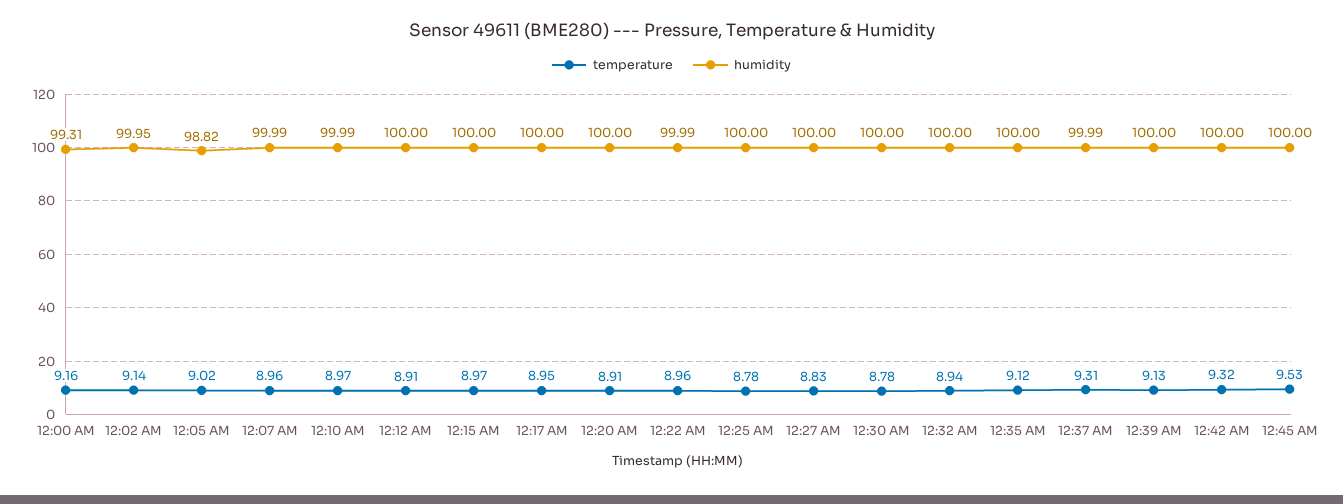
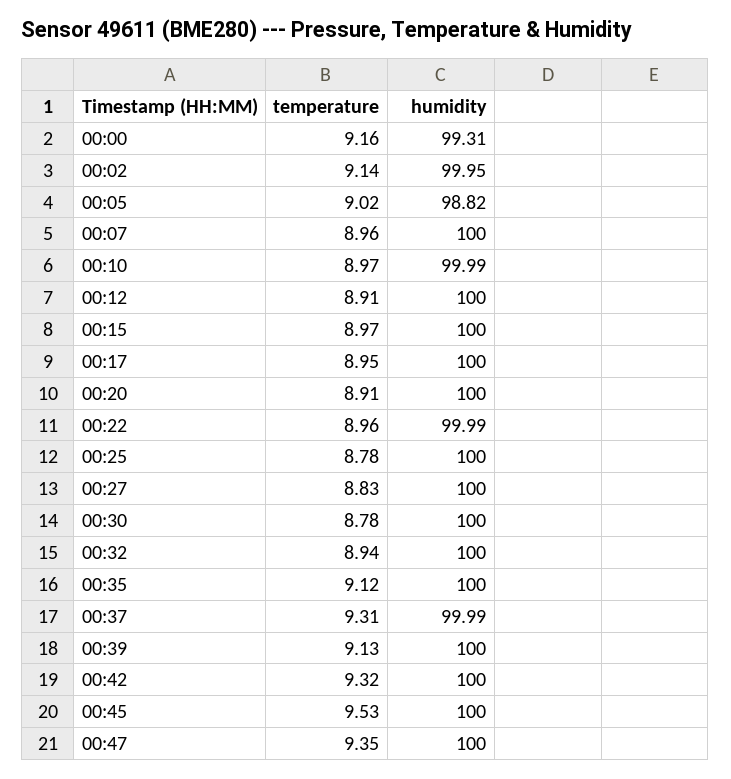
  {
    "temperature": {
      "12:00 AM": 9.16,
      "12:02 AM": 9.14,
      "12:05 AM": 9.02,
      "12:07 AM": 8.96,
      "12:10 AM": 8.97,
      "12:12 AM": 8.91,
      "12:15 AM": 8.97,
      "12:17 AM": 8.95,
      "12:20 AM": 8.91,
      "12:22 AM": 8.96,
      "12:25 AM": 8.78,
      "12:27 AM": 8.83,
      "12:30 AM": 8.78,
      "12:32 AM": 8.94,
      "12:35 AM": 9.12,
      "12:37 AM": 9.31,
      "12:39 AM": 9.13,
      "12:42 AM": 9.32,
-     "12:45 AM": 9.53
+     "12:45 AM": 9.53,
+     "00:47": 9.35
    },
    "humidity": {
      "12:00 AM": 99.31,
      "12:02 AM": 99.95,
      "12:05 AM": 98.82,
-     "12:07 AM": 99.99,
+     "12:07 AM": 100,
      "12:10 AM": 99.99,
      "12:12 AM": 100,
      "12:15 AM": 100,
      "12:17 AM": 100,
      "12:20 AM": 100,
      "12:22 AM": 99.99,
      "12:25 AM": 100,
      "12:27 AM": 100,
      "12:30 AM": 100,
      "12:32 AM": 100,
      "12:35 AM": 100,
      "12:37 AM": 99.99,
      "12:39 AM": 100,
      "12:42 AM": 100,
-     "12:45 AM": 100
+     "12:45 AM": 100,
+     "00:47": 100
    }
  }

